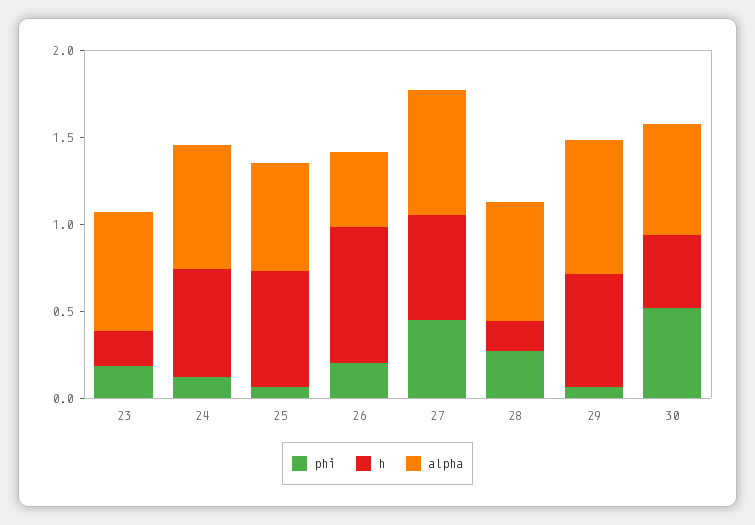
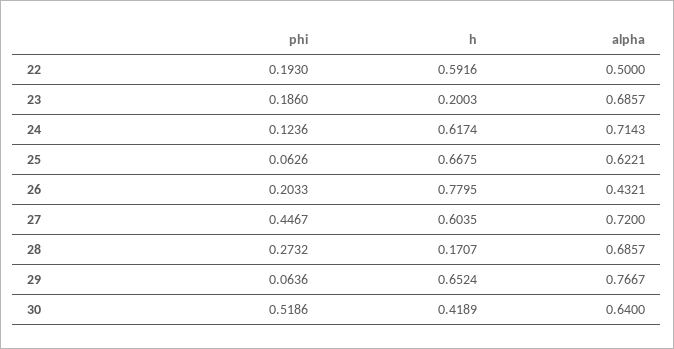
  {
    "phi": {
      "23": 0.186,
      "24": 0.1236,
      "25": 0.0626,
      "26": 0.2033,
      "27": 0.4467,
      "28": 0.2732,
      "29": 0.0636,
-     "30": 0.5186
+     "30": 0.5186,
+     "22": 0.193
    },
    "h": {
      "23": 0.2003,
      "24": 0.6174,
      "25": 0.6675,
      "26": 0.7795,
      "27": 0.6035,
      "28": 0.1707,
      "29": 0.6524,
-     "30": 0.4189
+     "30": 0.4189,
+     "22": 0.5916
    },
    "alpha": {
      "23": 0.6857,
      "24": 0.7143,
      "25": 0.6221,
      "26": 0.4321,
      "27": 0.72,
      "28": 0.6857,
      "29": 0.7667,
-     "30": 0.64
+     "30": 0.64,
+     "22": 0.5
    }
  }

